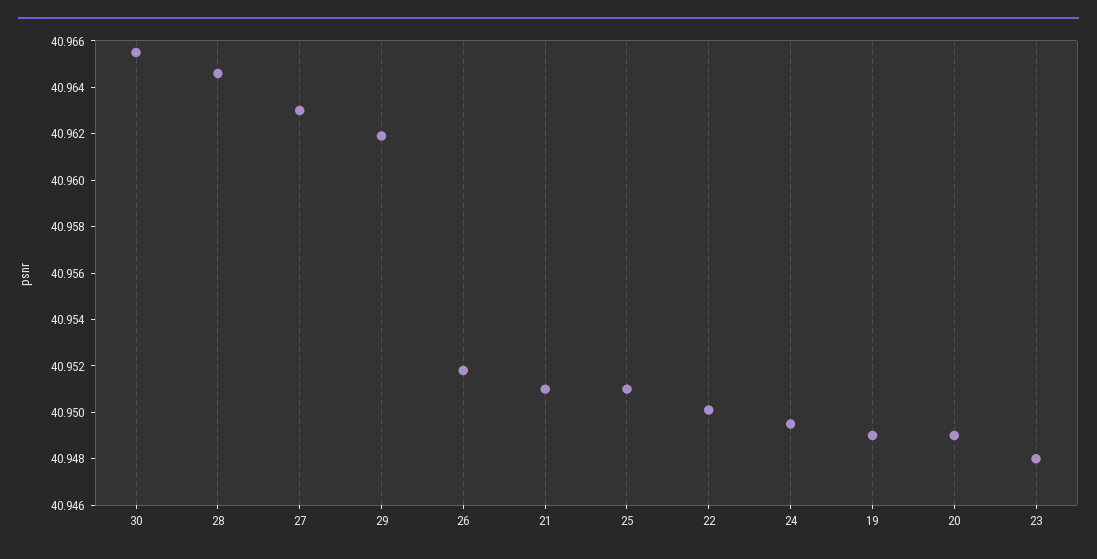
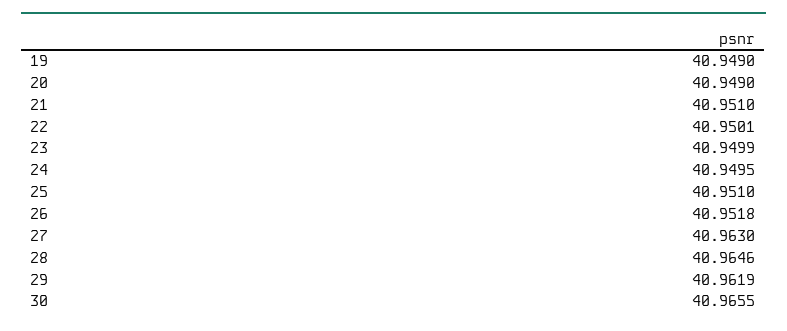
  {
    "30": 40.9655,
    "28": 40.9646,
    "27": 40.963,
    "29": 40.9619,
    "26": 40.9518,
    "21": 40.951,
    "25": 40.951,
    "22": 40.9501,
    "24": 40.9495,
    "19": 40.949,
    "20": 40.949,
-   "23": 40.948
+   "23": 40.9499
  }

